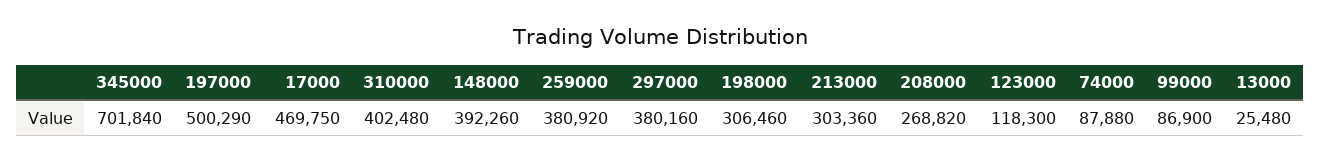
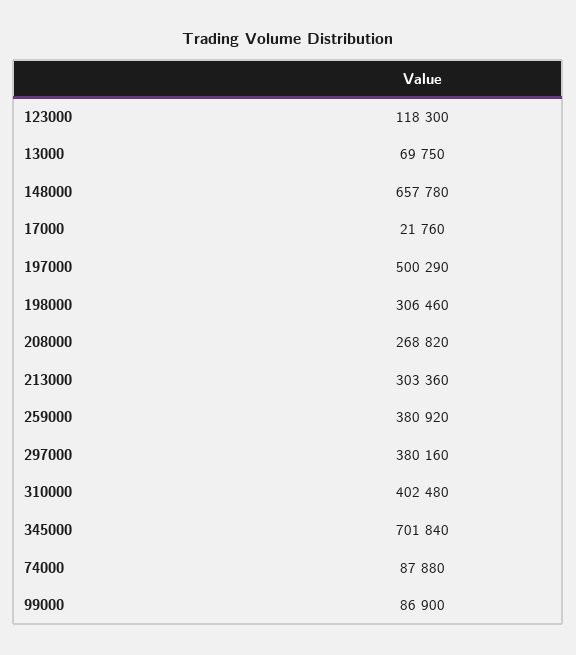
  {
    "345000": 701840,
    "197000": 500290,
-   "17000": 469750,
+   "17000": 21760,
    "310000": 402480,
-   "148000": 392260,
+   "148000": 657780,
    "259000": 380920,
    "297000": 380160,
    "198000": 306460,
    "213000": 303360,
    "208000": 268820,
    "123000": 118300,
    "74000": 87880,
    "99000": 86900,
-   "13000": 25480
+   "13000": 69750
  }

